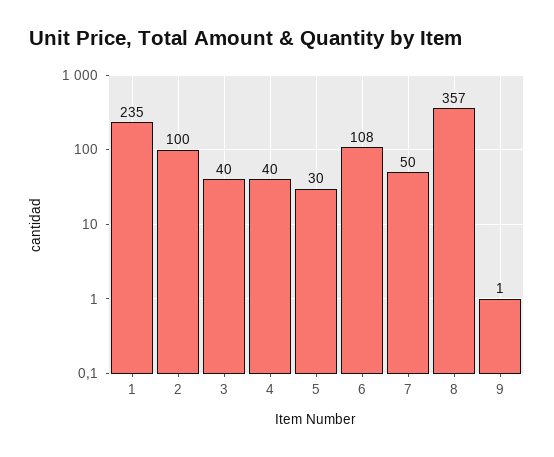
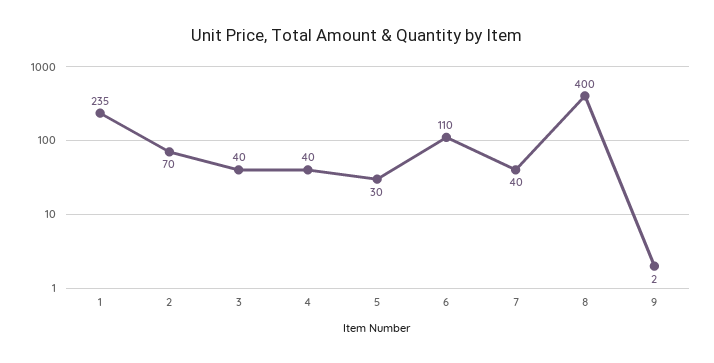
  {
    "1": 235,
-   "2": 100,
+   "2": 70,
    "3": 40,
    "4": 40,
    "5": 30,
-   "6": 108,
+   "6": 110,
-   "7": 50,
+   "7": 40,
-   "8": 357,
+   "8": 400,
-   "9": 1
+   "9": 2
  }

